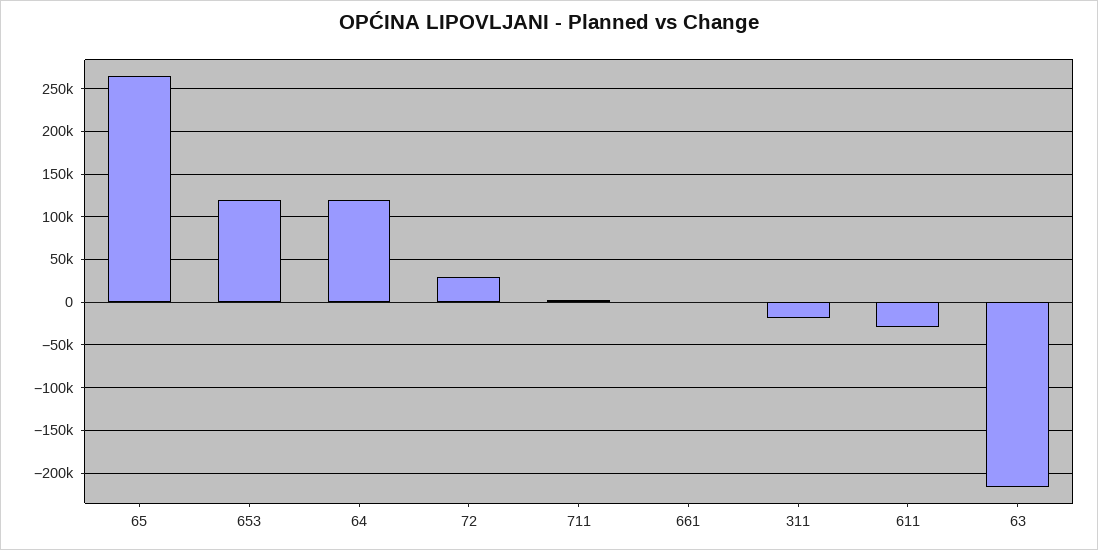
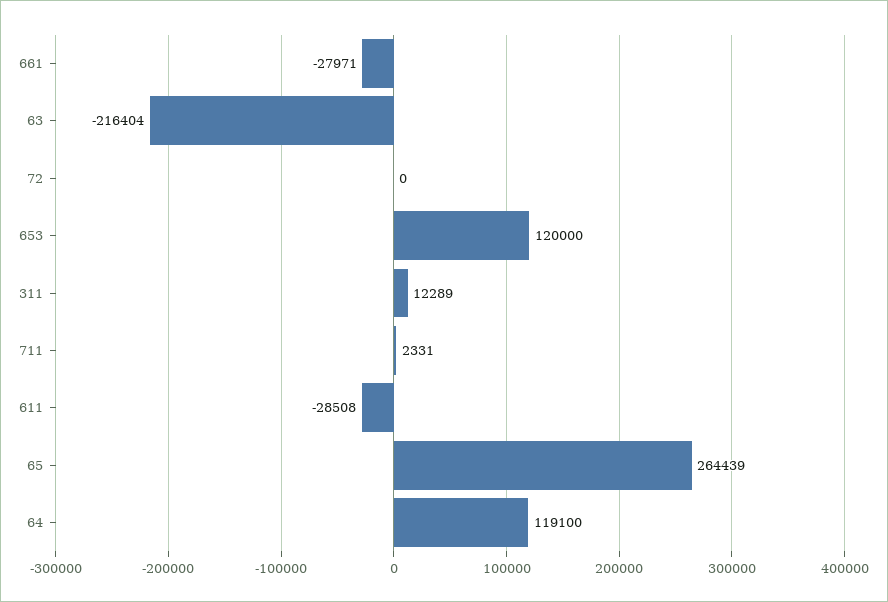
  {
    "65": 264439,
    "653": 120000,
    "64": 119100,
-   "72": 30000,
+   "72": 0,
    "711": 2331,
-   "661": 0,
+   "661": -27971,
-   "311": -20000,
+   "311": 12289,
    "611": -28508,
    "63": -216404
  }

